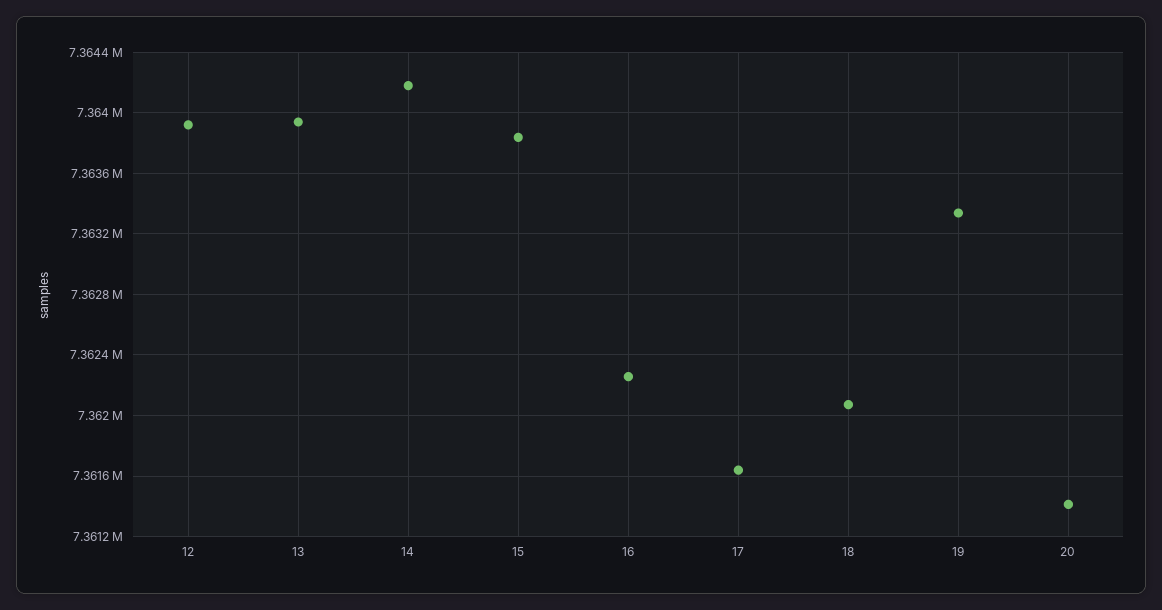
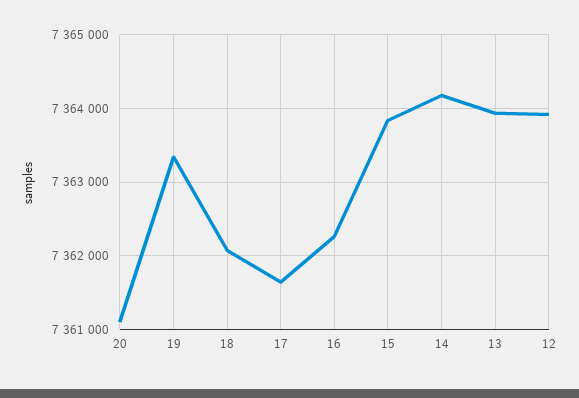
  {
    "12": 7363900,
    "13": 7363950,
    "14": 7364200,
    "15": 7363850,
    "16": 7362250,
    "17": 7361650,
    "18": 7362050,
    "19": 7363350,
-   "20": 7361400
+   "20": 7361100
  }

